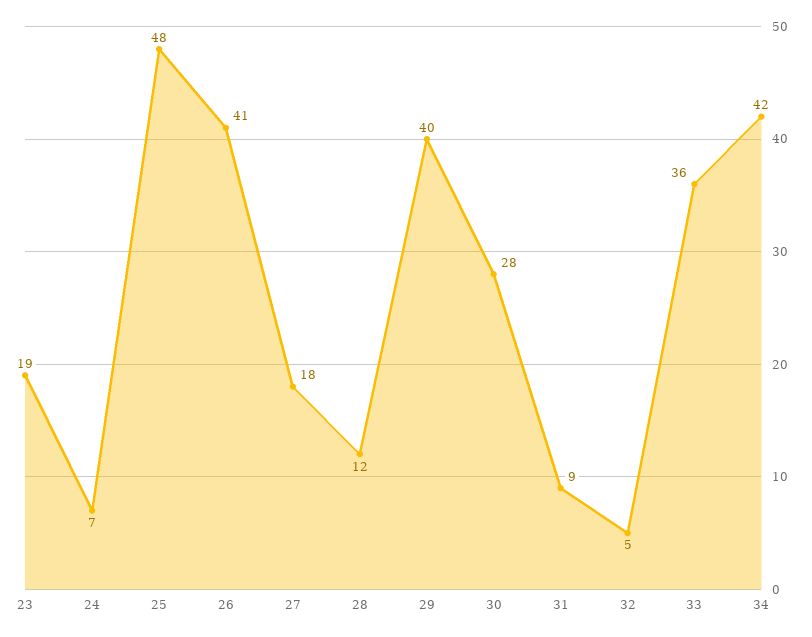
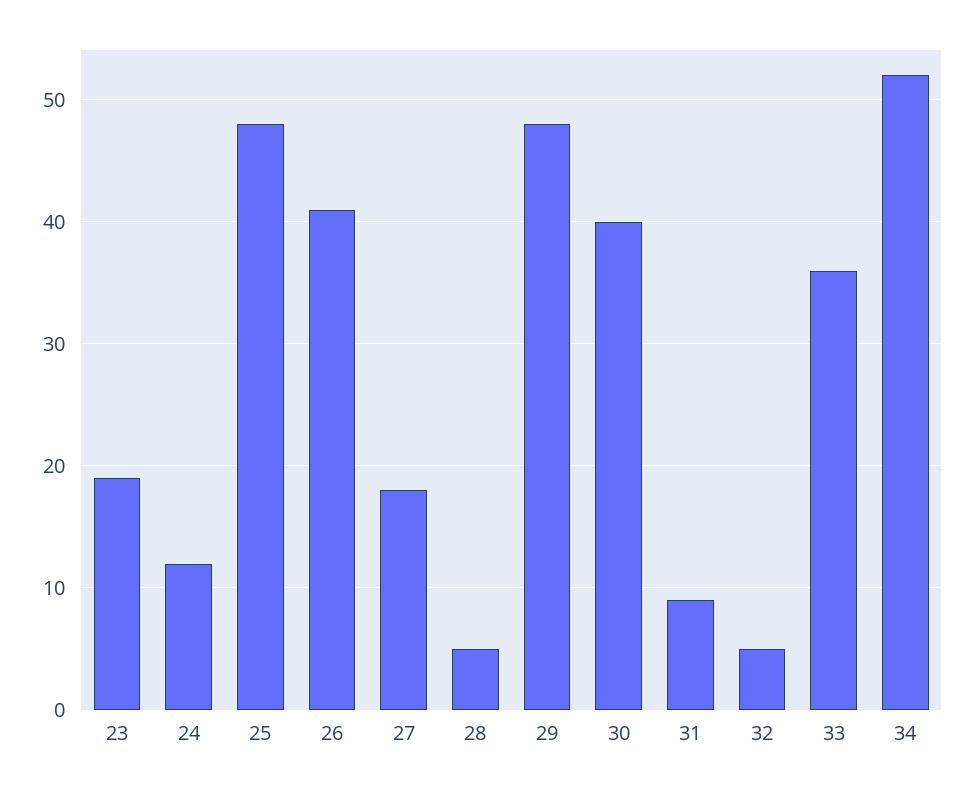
  {
    "23": 19,
-   "24": 7,
+   "24": 12,
    "25": 48,
    "26": 41,
    "27": 18,
-   "28": 12,
+   "28": 5,
-   "29": 40,
+   "29": 48,
-   "30": 28,
+   "30": 40,
    "31": 9,
    "32": 5,
    "33": 36,
-   "34": 42
+   "34": 52
  }

